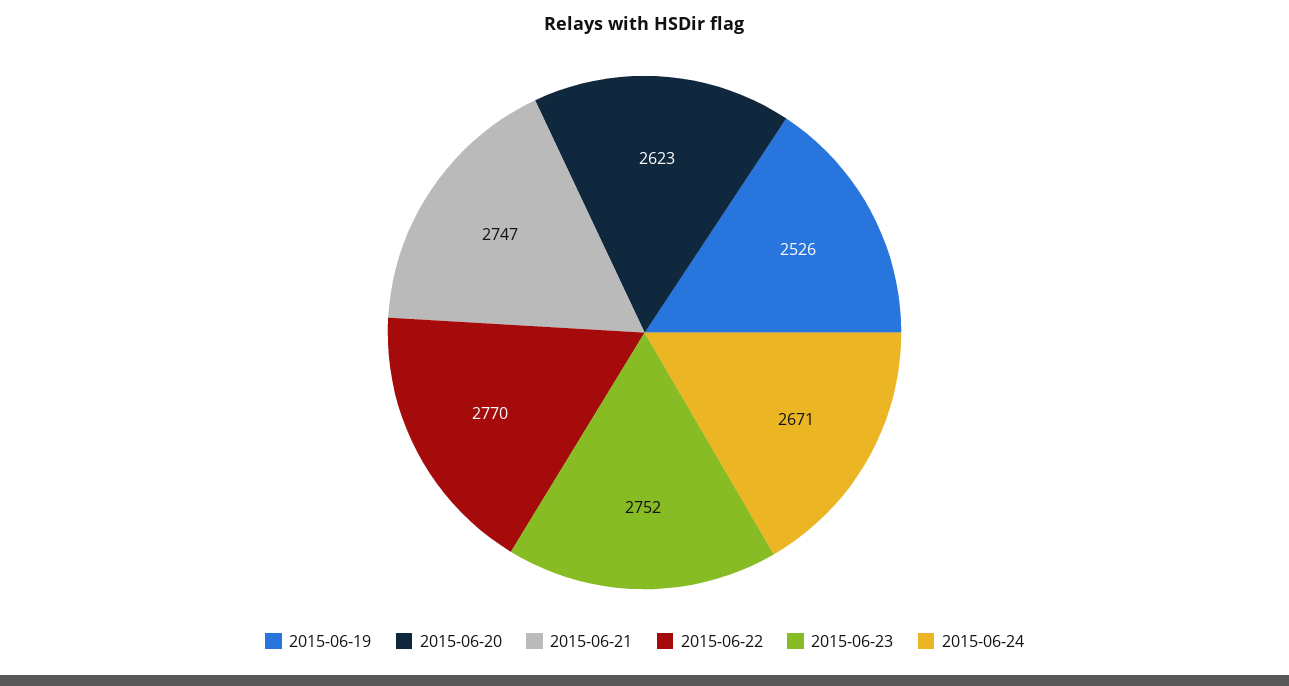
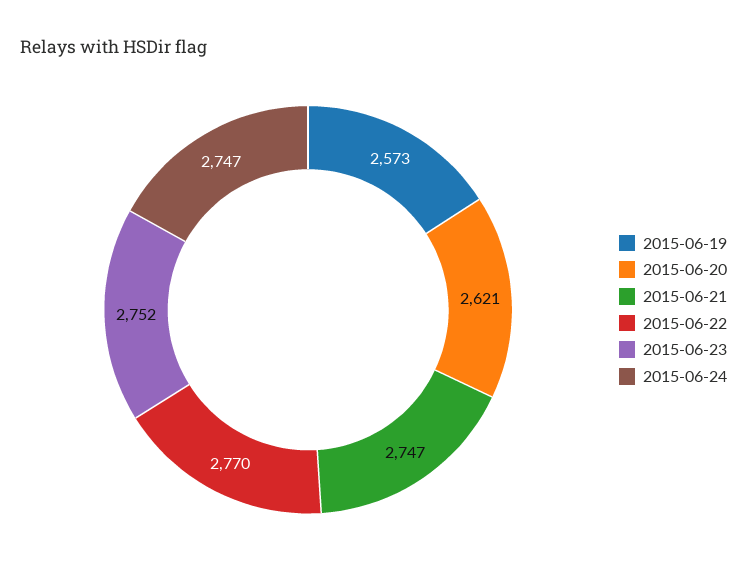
  {
-   "2015-06-19": 2526,
+   "2015-06-19": 2573,
-   "2015-06-20": 2623,
+   "2015-06-20": 2621,
    "2015-06-21": 2747,
    "2015-06-22": 2770,
    "2015-06-23": 2752,
-   "2015-06-24": 2671
+   "2015-06-24": 2747
  }

